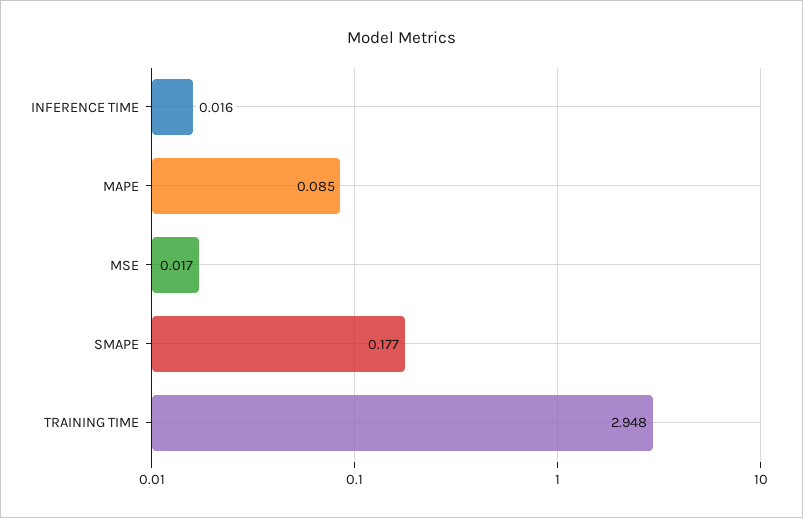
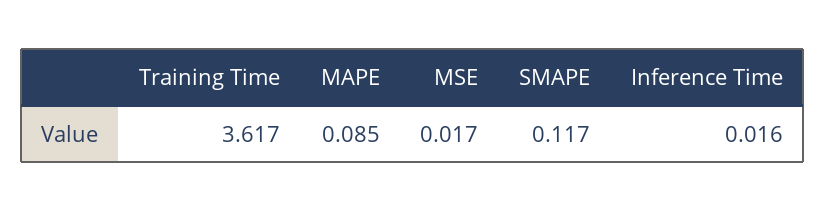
  {
    "INFERENCE TIME": 0.016,
    "MAPE": 0.085,
    "MSE": 0.017,
-   "SMAPE": 0.177,
+   "SMAPE": 0.117,
-   "TRAINING TIME": 2.948
+   "TRAINING TIME": 3.617
  }

